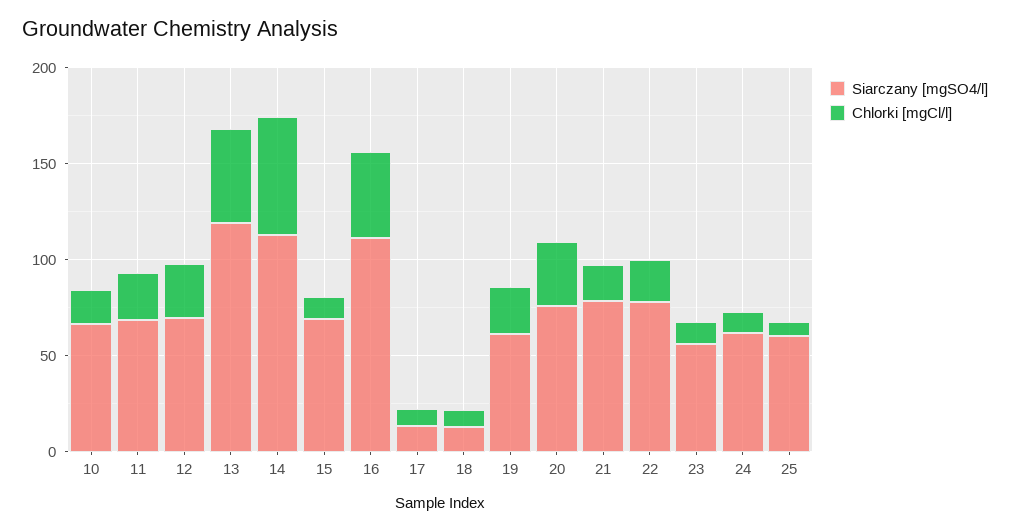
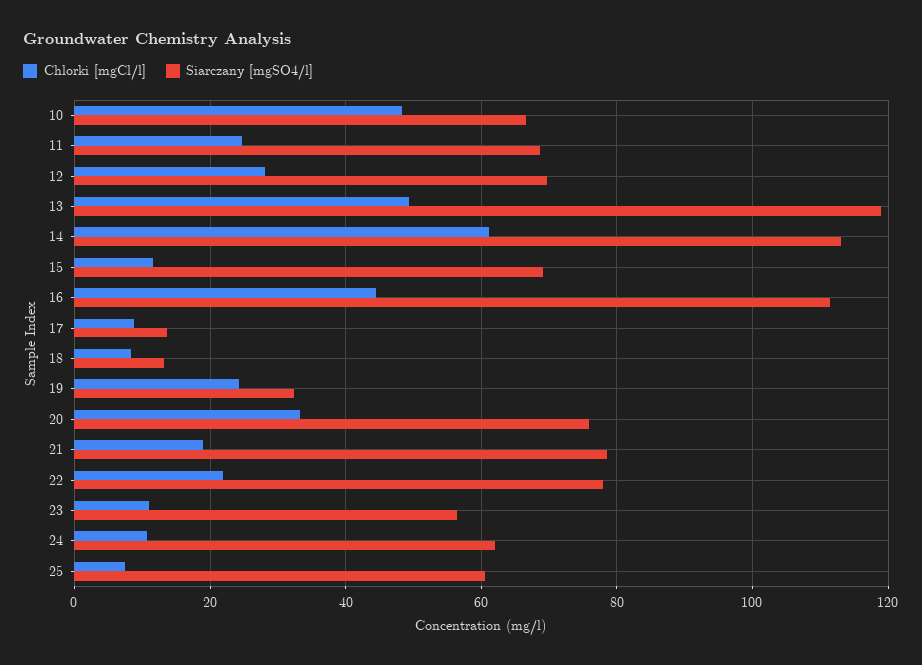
  {
    "Siarczany [mgSO4/l]": {
      "10": 66,
      "11": 68,
      "12": 70,
      "13": 120,
      "14": 114,
      "15": 70,
      "16": 112,
      "17": 14,
      "18": 14,
-     "19": 60,
+     "19": 32,
      "20": 76,
      "21": 78,
      "22": 78,
      "23": 56,
      "24": 62,
      "25": 60
    },
    "Chlorki [mgCl/l]": {
-     "10": 20,
+     "10": 48,
      "11": 24,
      "12": 28,
      "13": 50,
      "14": 62,
      "15": 12,
      "16": 44,
      "17": 8,
      "18": 8,
      "19": 24,
      "20": 34,
      "21": 18,
      "22": 22,
      "23": 12,
      "24": 10,
      "25": 8
    }
  }

